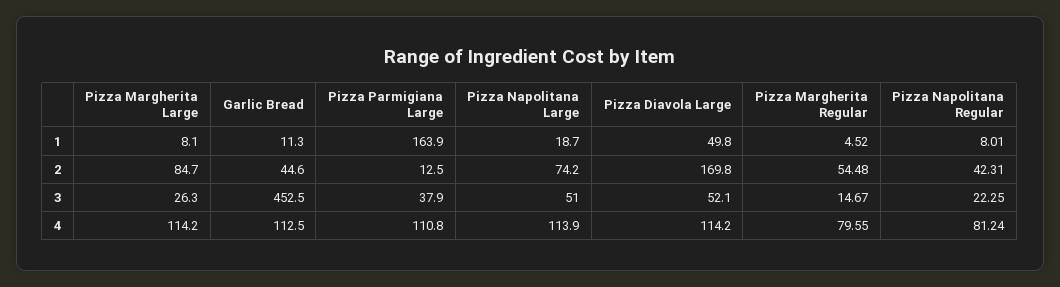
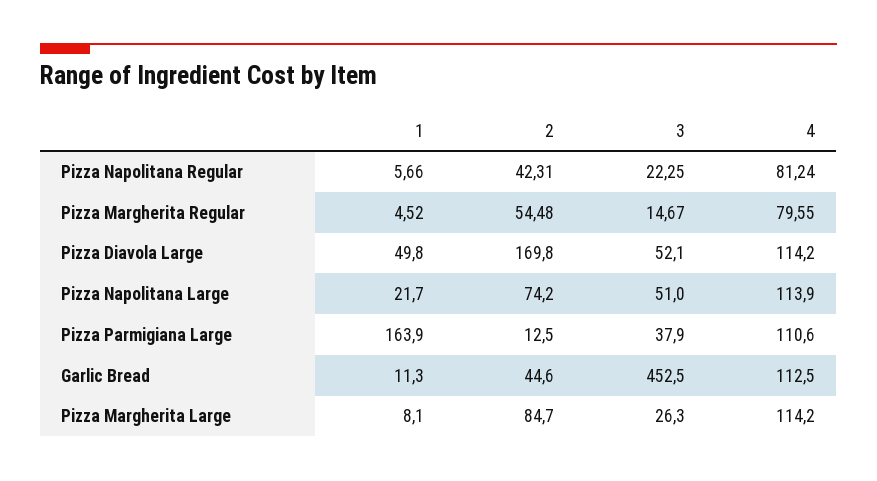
  {
    "Pizza Margherita Large": {
      "1": 8.1,
      "2": 84.7,
      "3": 26.3,
      "4": 114.2
    },
    "Garlic Bread": {
      "1": 11.3,
      "2": 44.6,
      "3": 452.5,
      "4": 112.5
    },
    "Pizza Parmigiana Large": {
      "1": 163.9,
      "2": 12.5,
      "3": 37.9,
-     "4": 110.8
+     "4": 110.6
    },
    "Pizza Napolitana Large": {
-     "1": 18.7,
+     "1": 21.7,
      "2": 74.2,
      "3": 51,
      "4": 113.9
    },
    "Pizza Diavola Large": {
      "1": 49.8,
      "2": 169.8,
      "3": 52.1,
      "4": 114.2
    },
    "Pizza Margherita Regular": {
      "1": 4.52,
      "2": 54.48,
      "3": 14.67,
      "4": 79.55
    },
    "Pizza Napolitana Regular": {
-     "1": 8.01,
+     "1": 5.66,
      "2": 42.31,
      "3": 22.25,
      "4": 81.24
    }
  }

